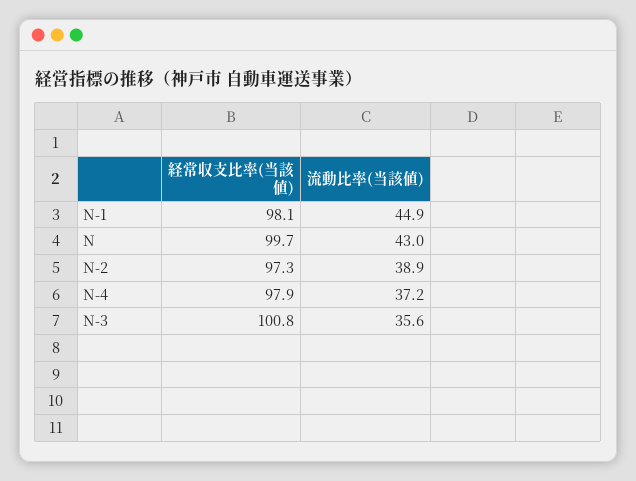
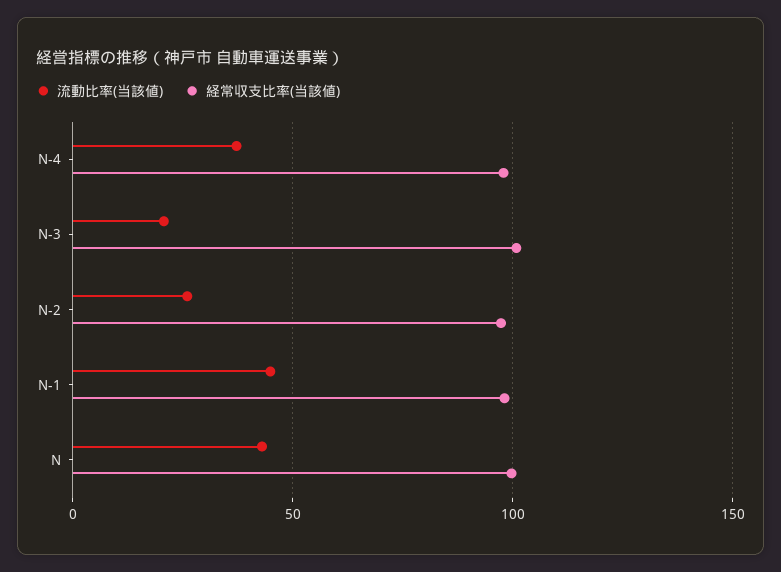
  {
    "経常収支比率(当該値)": {
      "N-1": 98.1,
      "N": 99.7,
      "N-2": 97.3,
      "N-4": 97.9,
      "N-3": 100.8
    },
    "流動比率(当該値)": {
      "N-1": 44.9,
      "N": 43,
-     "N-2": 38.9,
+     "N-2": 25,
      "N-4": 37.2,
-     "N-3": 35.6
+     "N-3": 20
    }
  }

